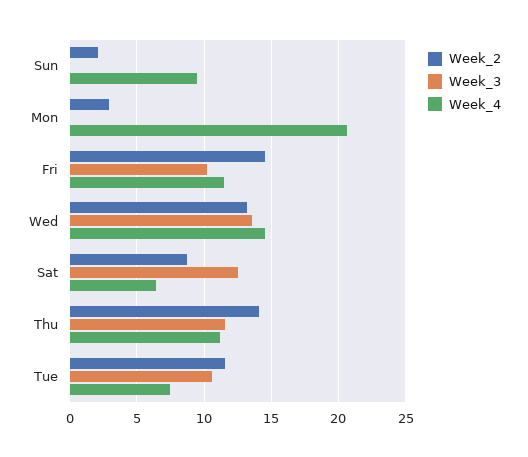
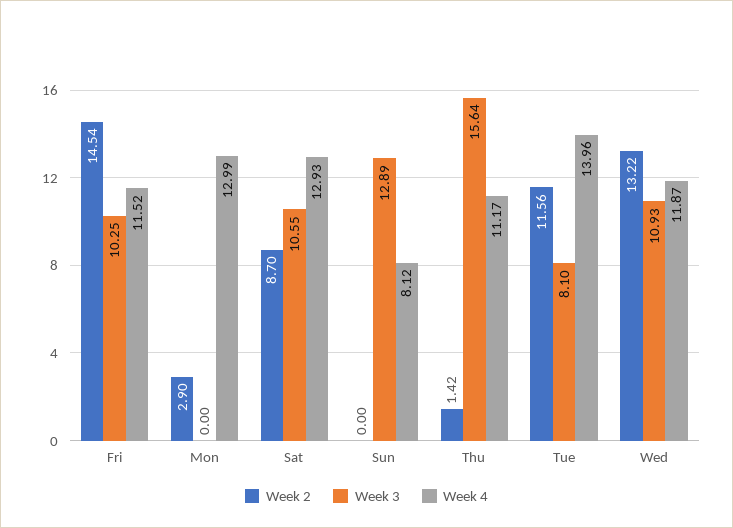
  {
    "Week_2": {
-     "Sun": 2,
+     "Sun": 0,
      "Mon": 2.9,
      "Fri": 14.54,
      "Wed": 13.22,
      "Sat": 8.7,
-     "Thu": 14,
+     "Thu": 1.42,
      "Tue": 11.56
    },
    "Week_3": {
-     "Sun": 0,
+     "Sun": 12.89,
      "Mon": 0,
      "Fri": 10.25,
-     "Wed": 13.5,
+     "Wed": 10.93,
-     "Sat": 12.5,
+     "Sat": 10.55,
-     "Thu": 11.5,
+     "Thu": 15.64,
-     "Tue": 10.5
+     "Tue": 8.1
    },
    "Week_4": {
-     "Sun": 9.5,
+     "Sun": 8.12,
-     "Mon": 20.5,
+     "Mon": 12.99,
      "Fri": 11.52,
-     "Wed": 14.5,
+     "Wed": 11.87,
-     "Sat": 6.5,
+     "Sat": 12.93,
      "Thu": 11.17,
-     "Tue": 7.5
+     "Tue": 13.96
    }
  }

